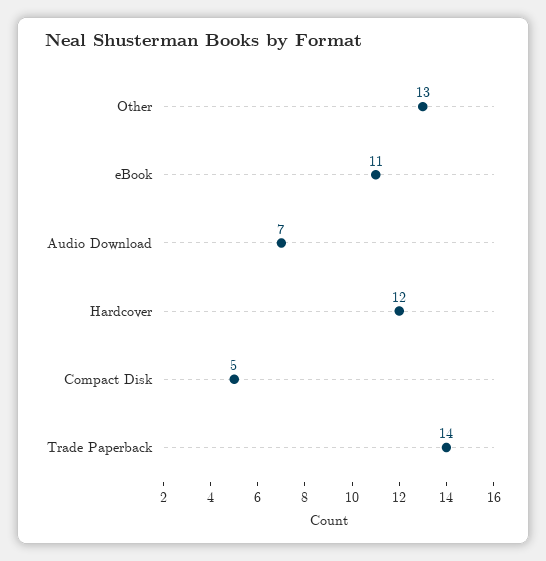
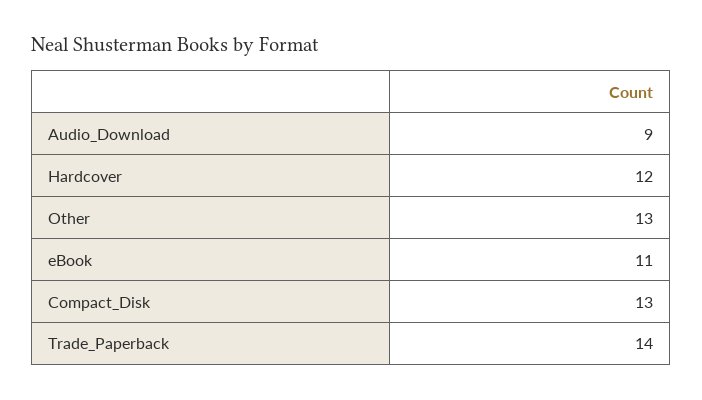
  {
    "Other": 13,
    "eBook": 11,
-   "Audio Download": 7,
+   "Audio Download": 9,
    "Hardcover": 12,
-   "Compact Disk": 5,
+   "Compact Disk": 13,
    "Trade Paperback": 14
  }

